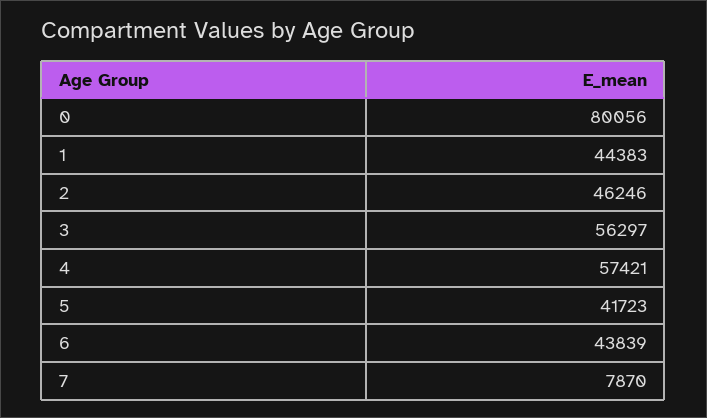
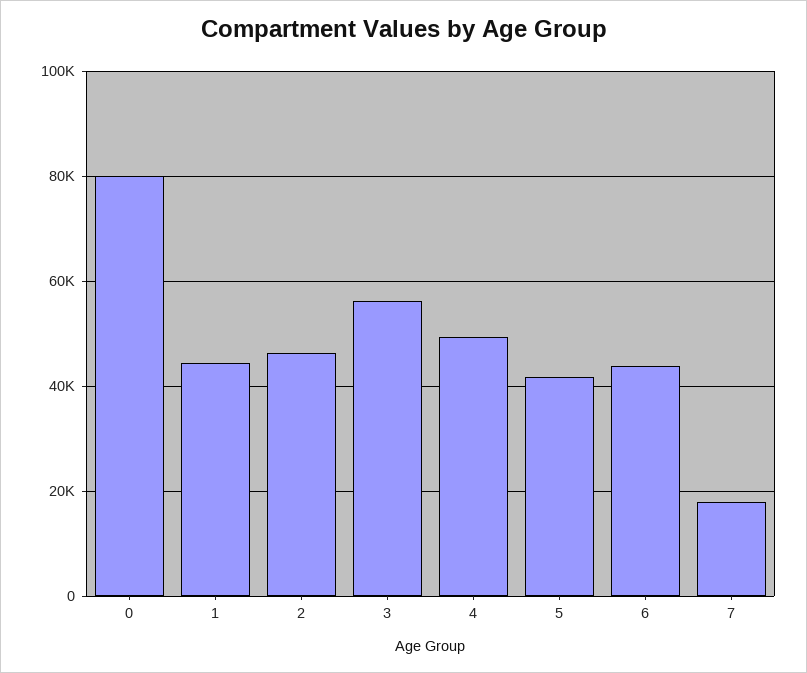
  {
    "0": 80056,
    "1": 44383,
    "2": 46246,
    "3": 56297,
-   "4": 57421,
+   "4": 50000,
    "5": 41723,
    "6": 43839,
-   "7": 7870
+   "7": 18000
  }

